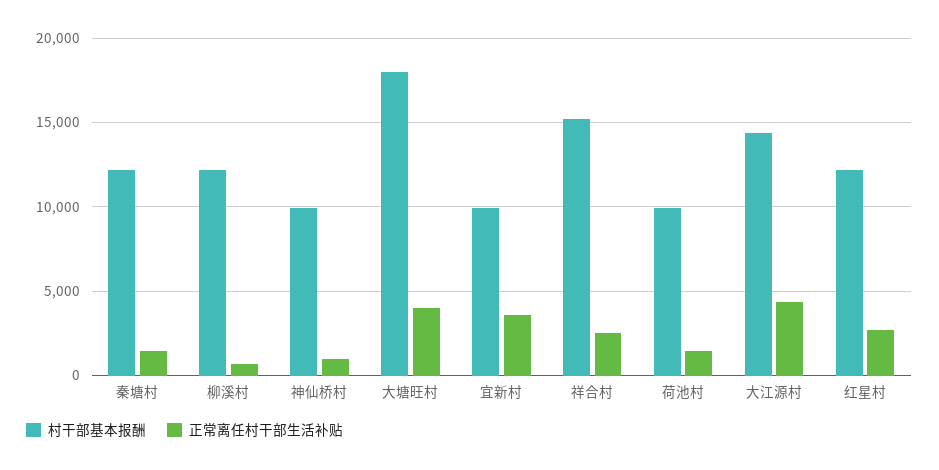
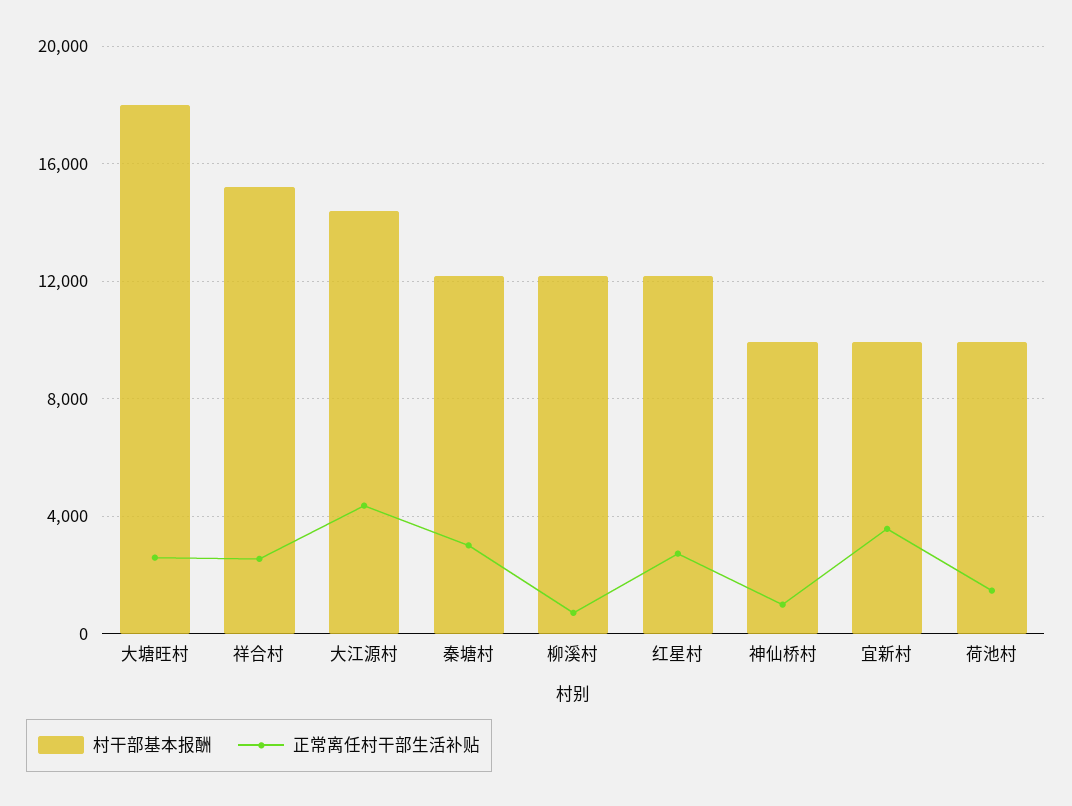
  {
    "村干部基本报酬": {
      "秦塘村": 12000,
      "柳溪村": 12000,
      "神仙桥村": 10000,
      "大塘旺村": 18000,
      "宜新村": 10000,
      "祥合村": 15000,
      "荷池村": 10000,
      "大江源村": 14500,
      "红星村": 12000
    },
    "正常离任村干部生活补贴": {
-     "秦塘村": 1500,
+     "秦塘村": 3000,
      "柳溪村": 500,
      "神仙桥村": 1000,
-     "大塘旺村": 4000,
+     "大塘旺村": 2500,
      "宜新村": 3500,
      "祥合村": 2500,
      "荷池村": 1500,
      "大江源村": 4500,
      "红星村": 2500
    }
  }

